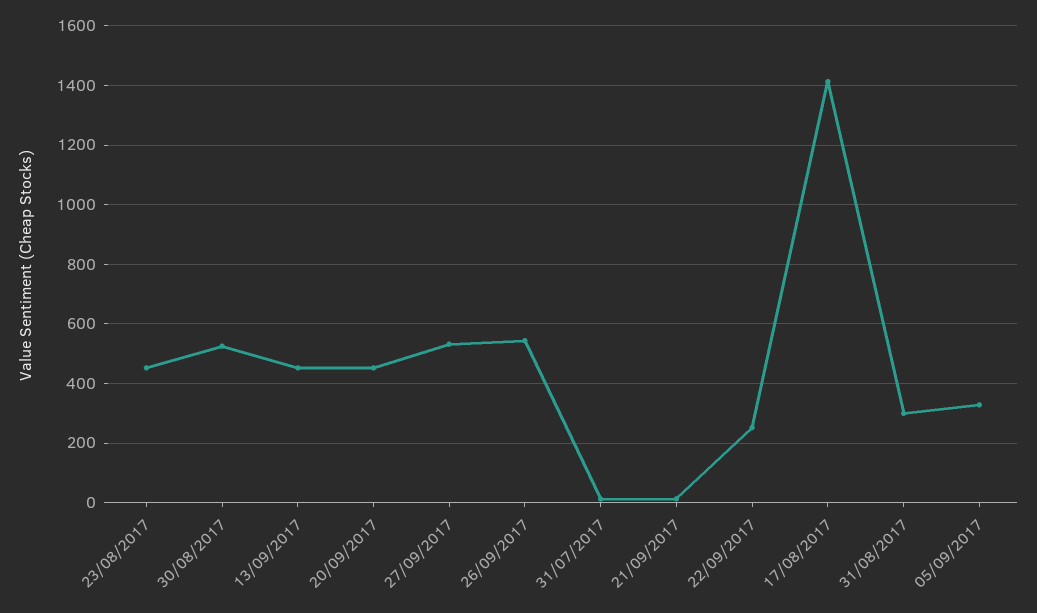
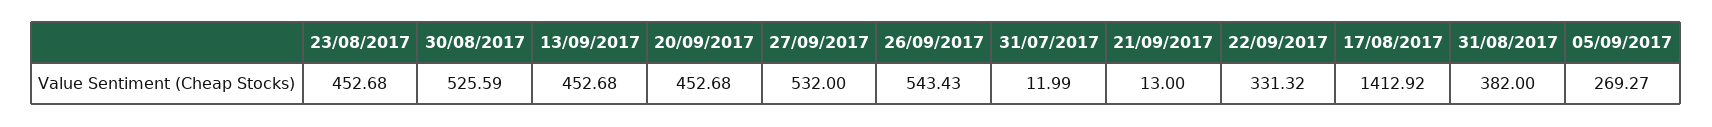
  {
    "23/08/2017": 452.68,
    "30/08/2017": 525.59,
    "13/09/2017": 452.68,
    "20/09/2017": 452.68,
    "27/09/2017": 532,
    "26/09/2017": 543.43,
    "31/07/2017": 11.99,
    "21/09/2017": 13,
-   "22/09/2017": 250,
+   "22/09/2017": 331.32,
    "17/08/2017": 1412.92,
-   "31/08/2017": 300,
+   "31/08/2017": 382,
-   "05/09/2017": 325
+   "05/09/2017": 269.27
  }

